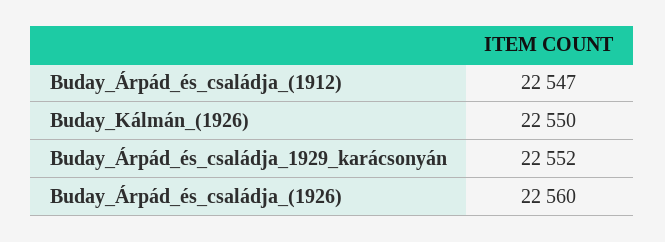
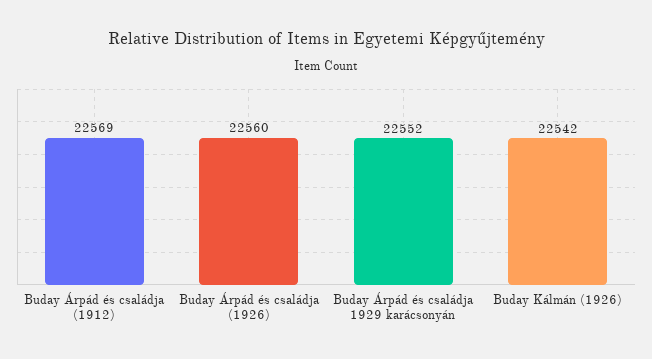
  {
-   "Buday_Árpád_és_családja_(1912)": 22547,
+   "Buday_Árpád_és_családja_(1912)": 22569,
-   "Buday_Kálmán_(1926)": 22550,
+   "Buday_Kálmán_(1926)": 22542,
    "Buday_Árpád_és_családja_1929_karácsonyán": 22552,
    "Buday_Árpád_és_családja_(1926)": 22560
  }

